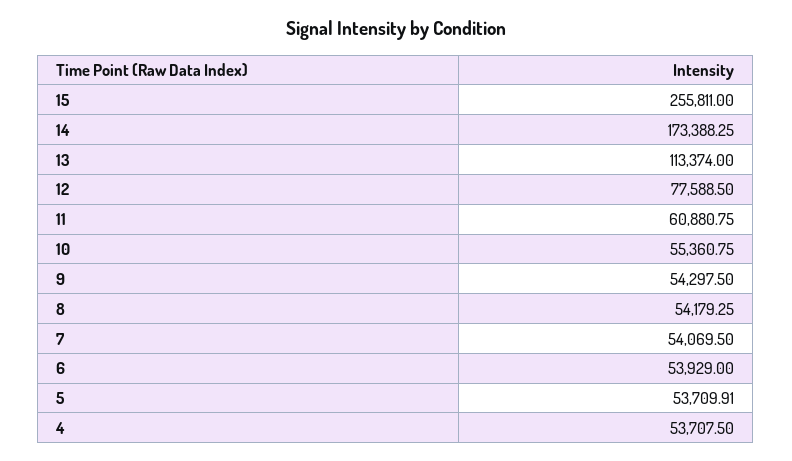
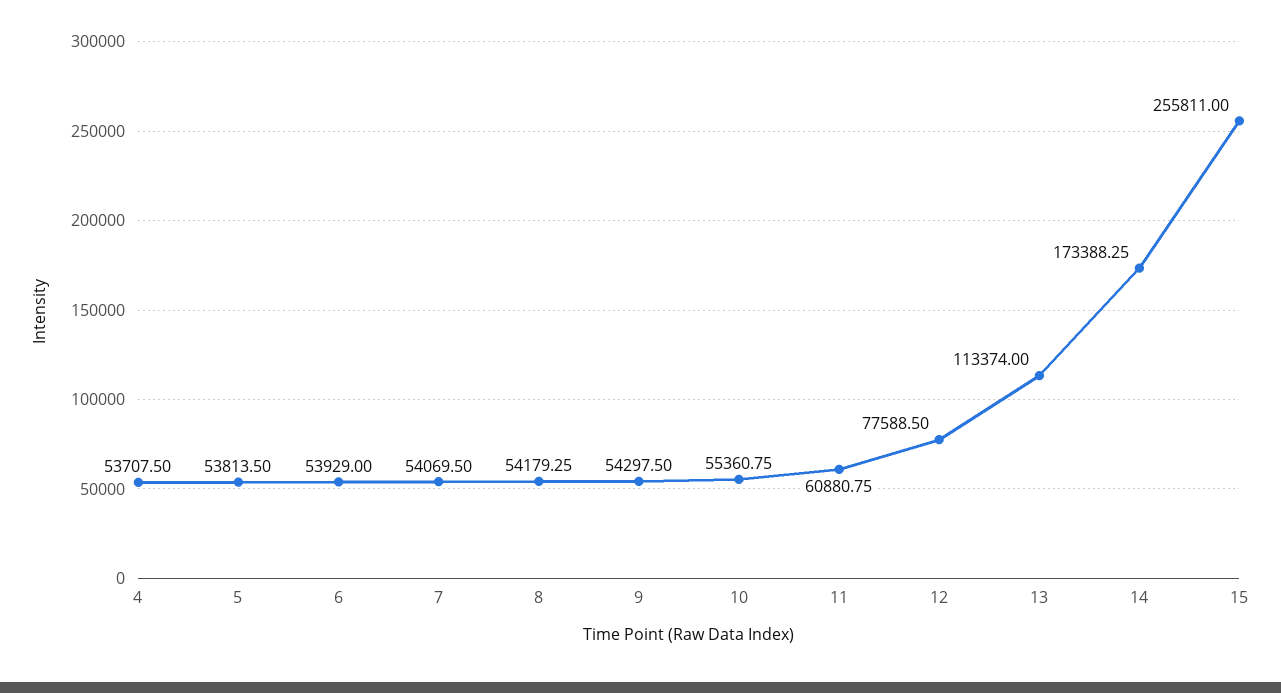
  {
    "15": 255811,
    "14": 173388.25,
    "13": 113374,
    "12": 77588.5,
    "11": 60880.75,
    "10": 55360.75,
    "9": 54297.5,
    "8": 54179.25,
    "7": 54069.5,
    "6": 53929,
-   "5": 53709.91,
+   "5": 53813.5,
    "4": 53707.5
  }

